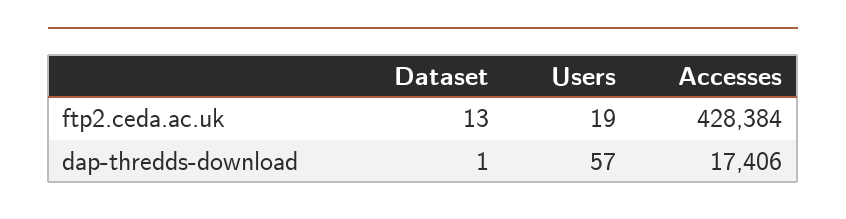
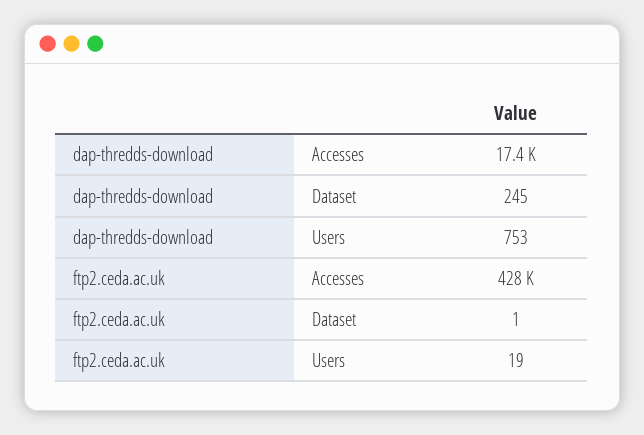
  {
    "Dataset": {
-     "ftp2.ceda.ac.uk": 13,
+     "ftp2.ceda.ac.uk": 1,
-     "dap-thredds-download": 1
+     "dap-thredds-download": 245
    },
    "Users": {
      "ftp2.ceda.ac.uk": 19,
-     "dap-thredds-download": 57
+     "dap-thredds-download": 753
    },
    "Accesses": {
      "ftp2.ceda.ac.uk": 428384,
      "dap-thredds-download": 17406
    }
  }

